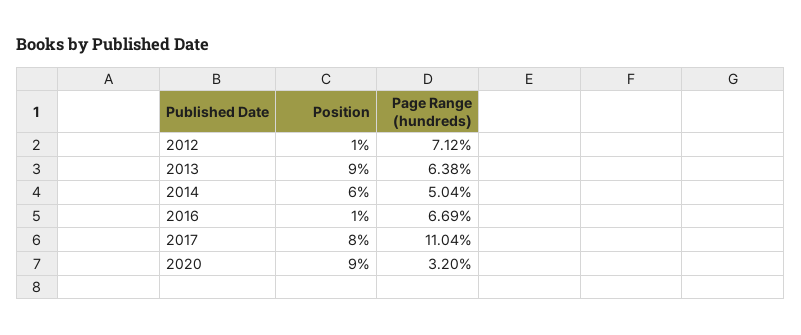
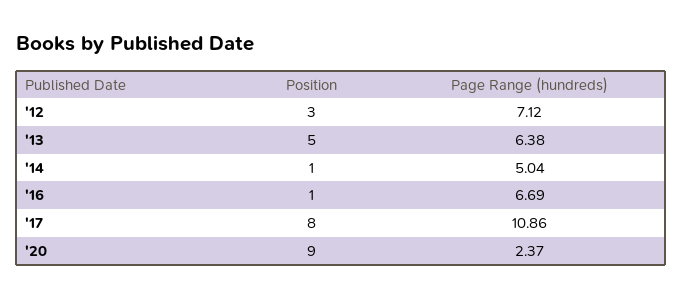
  {
    "Position": {
-     "2012": 1,
+     "2012": 3,
-     "2013": 9,
+     "2013": 5,
-     "2014": 6,
+     "2014": 1,
      "2016": 1,
      "2017": 8,
      "2020": 9
    },
    "Page Range (hundreds)": {
      "2012": 7.12,
      "2013": 6.38,
      "2014": 5.04,
      "2016": 6.69,
-     "2017": 11.04,
+     "2017": 10.86,
-     "2020": 3.2
+     "2020": 2.37
    }
  }

